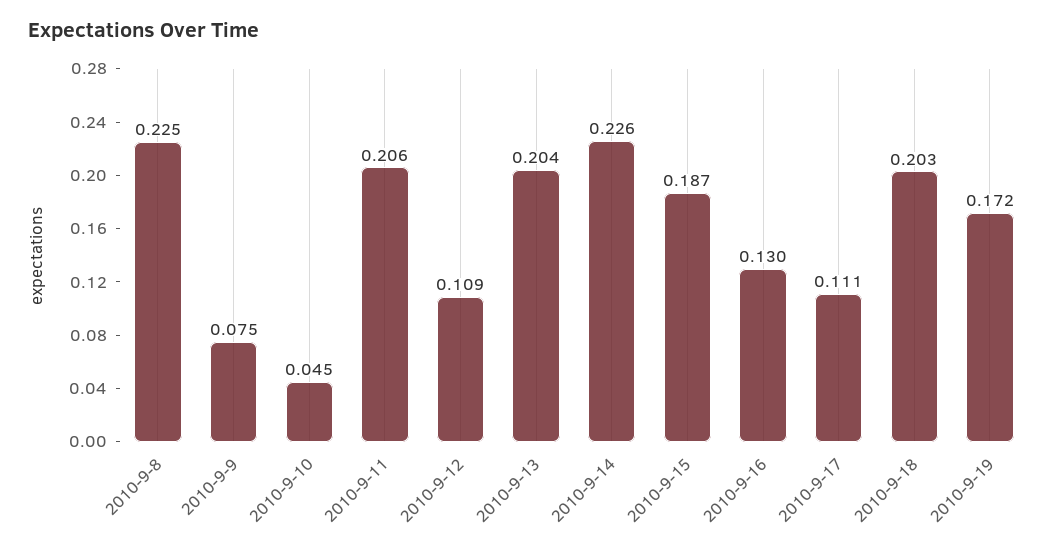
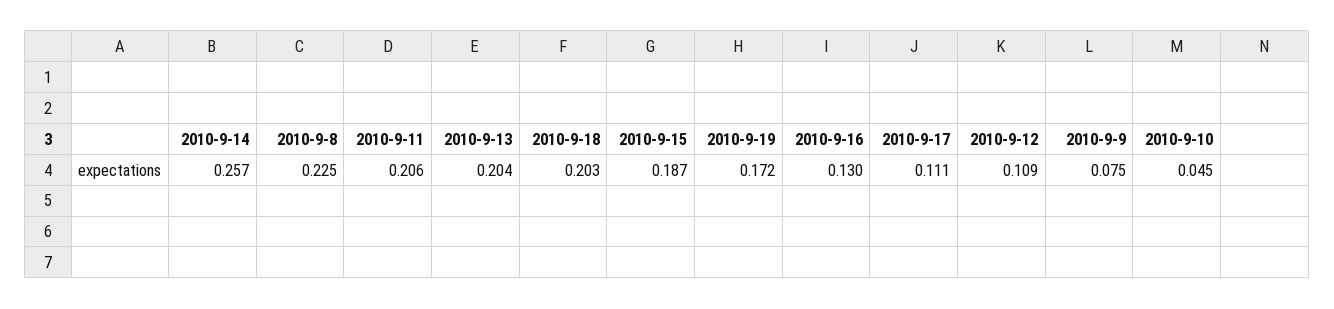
  {
    "2010-9-8": 0.225,
    "2010-9-9": 0.075,
    "2010-9-10": 0.045,
    "2010-9-11": 0.206,
    "2010-9-12": 0.109,
    "2010-9-13": 0.204,
-   "2010-9-14": 0.226,
+   "2010-9-14": 0.257,
    "2010-9-15": 0.187,
    "2010-9-16": 0.13,
    "2010-9-17": 0.111,
    "2010-9-18": 0.203,
    "2010-9-19": 0.172
  }

